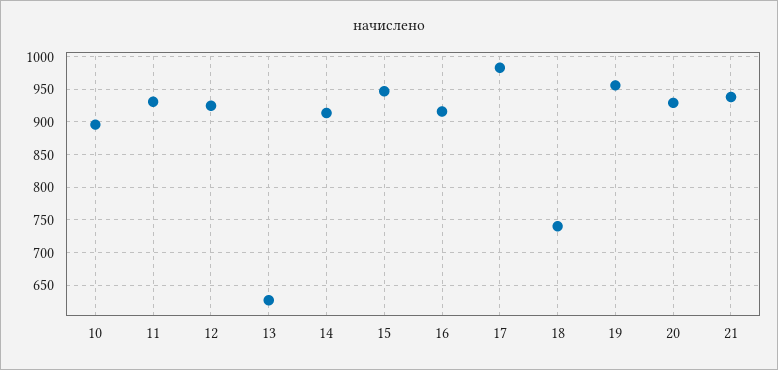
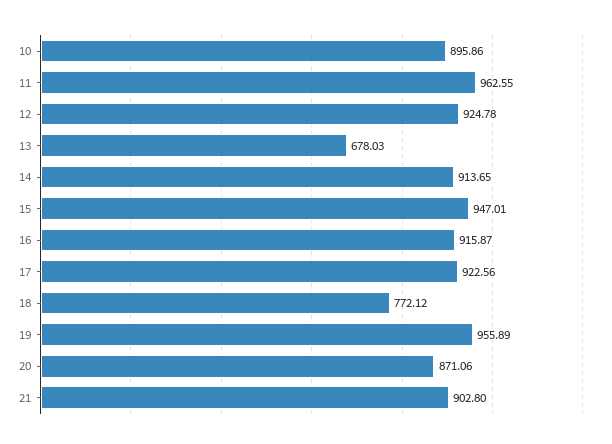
  {
    "10": 895.86,
-   "11": 930,
+   "11": 962.55,
    "12": 924.78,
-   "13": 630,
+   "13": 678.03,
    "14": 913.65,
    "15": 947.01,
    "16": 915.87,
-   "17": 980,
+   "17": 922.56,
-   "18": 740,
+   "18": 772.12,
    "19": 955.89,
-   "20": 930,
+   "20": 871.06,
-   "21": 940
+   "21": 902.8
  }

